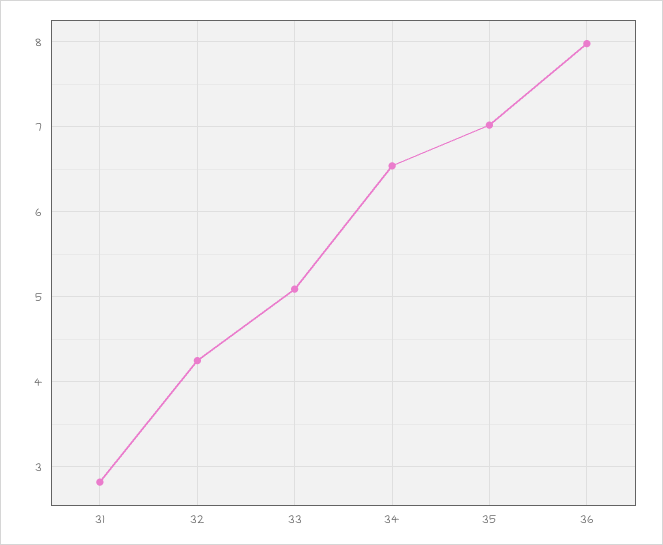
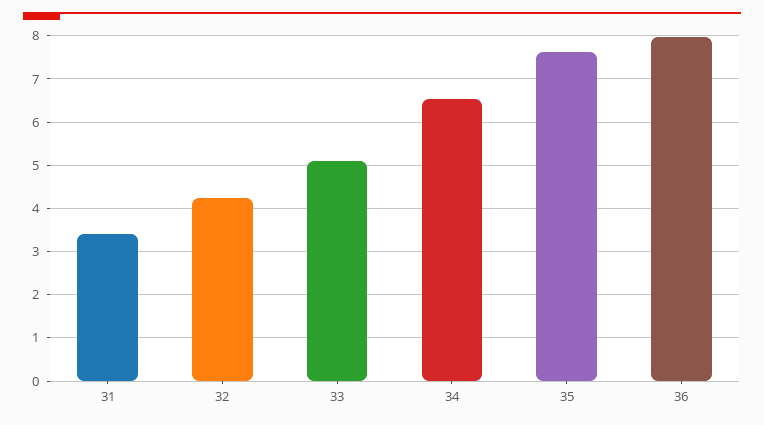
  {
-   "31": 2.8,
+   "31": 3.4,
    "32": 4.3,
    "33": 5.1,
    "34": 6.5,
-   "35": 7,
+   "35": 7.6,
    "36": 8
  }

